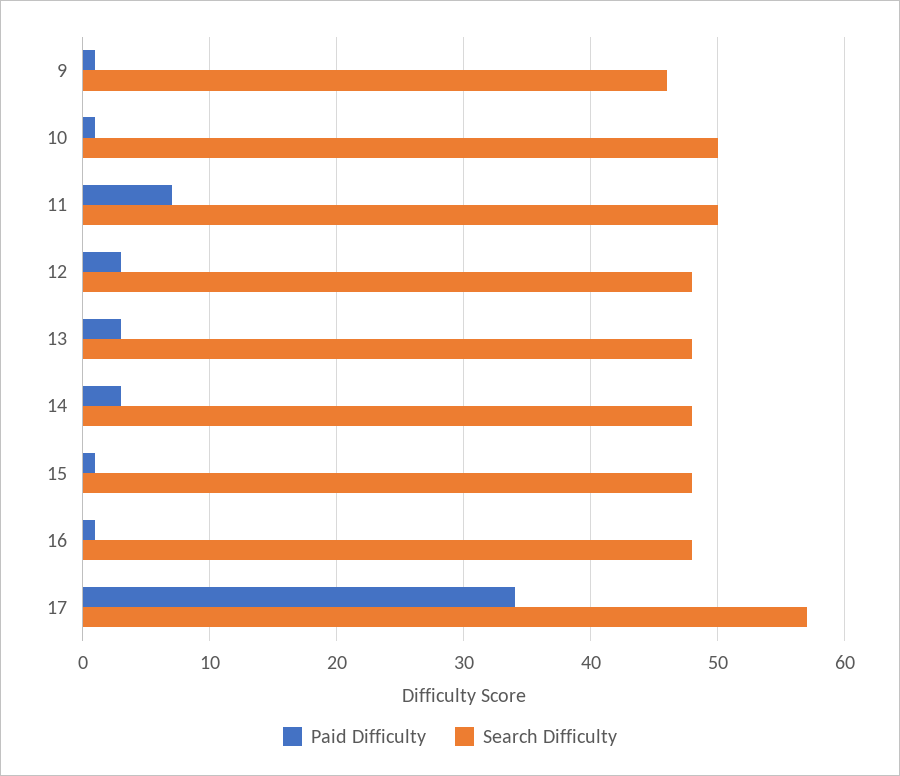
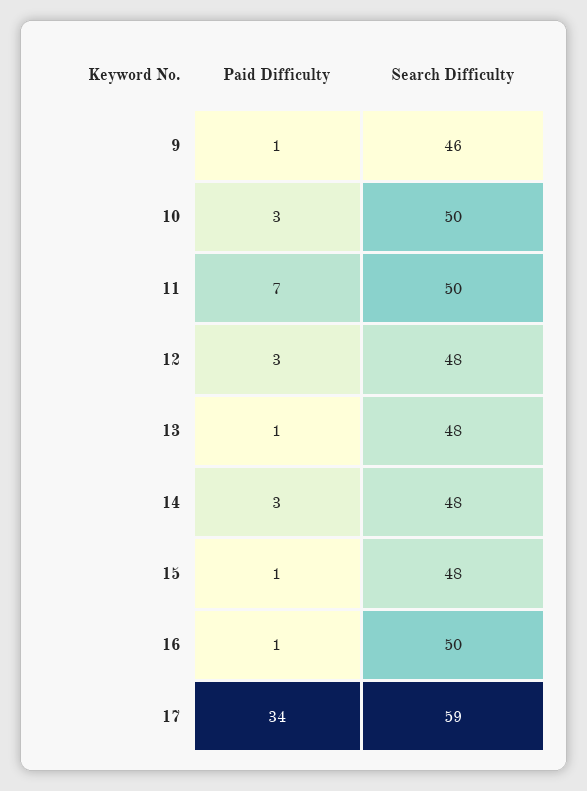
  {
    "Paid Difficulty": {
      "9": 1,
-     "10": 1,
+     "10": 3,
      "11": 7,
      "12": 3,
-     "13": 3,
+     "13": 1,
      "14": 3,
      "15": 1,
      "16": 1,
      "17": 34
    },
    "Search Difficulty": {
      "9": 46,
      "10": 50,
      "11": 50,
      "12": 48,
      "13": 48,
      "14": 48,
      "15": 48,
-     "16": 48,
+     "16": 50,
-     "17": 57
+     "17": 59
    }
  }

